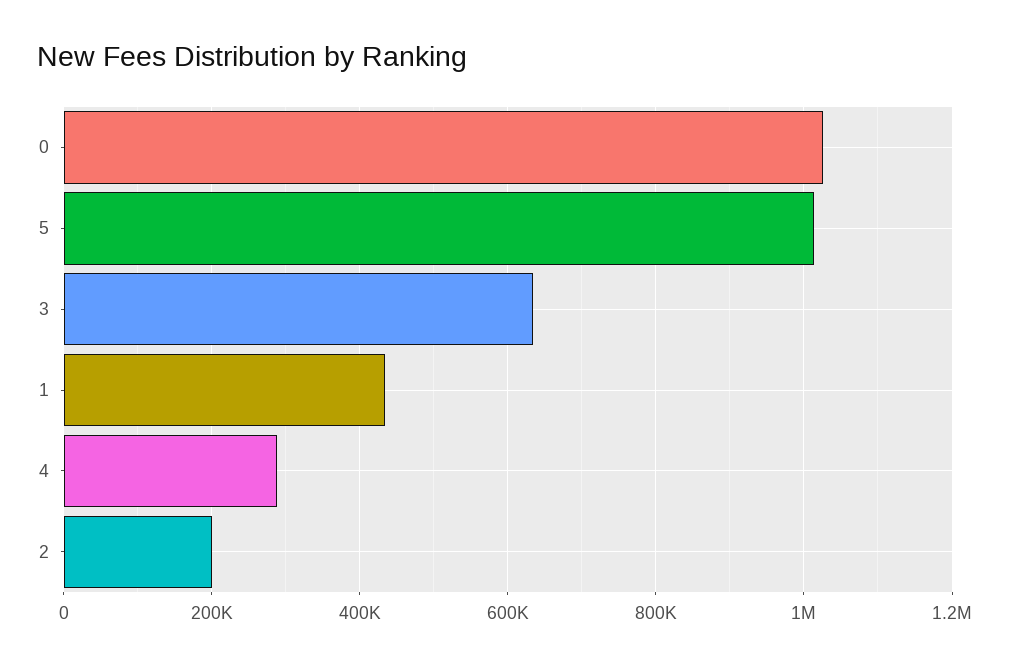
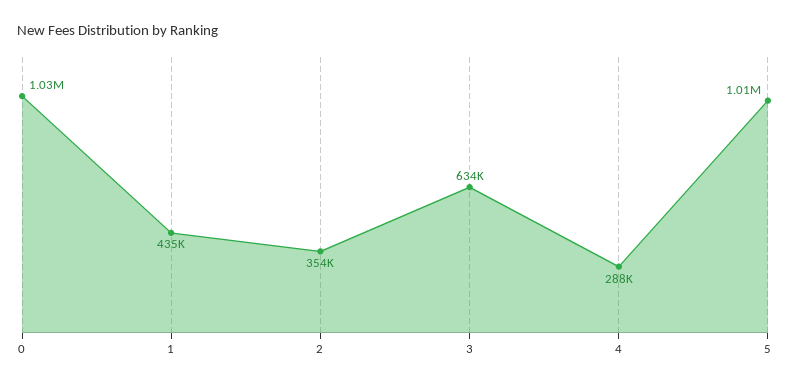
  {
    "0": 1030000,
    "5": 1010000,
    "3": 634000,
    "1": 435000,
    "4": 288000,
-   "2": 200000
+   "2": 354000
  }

